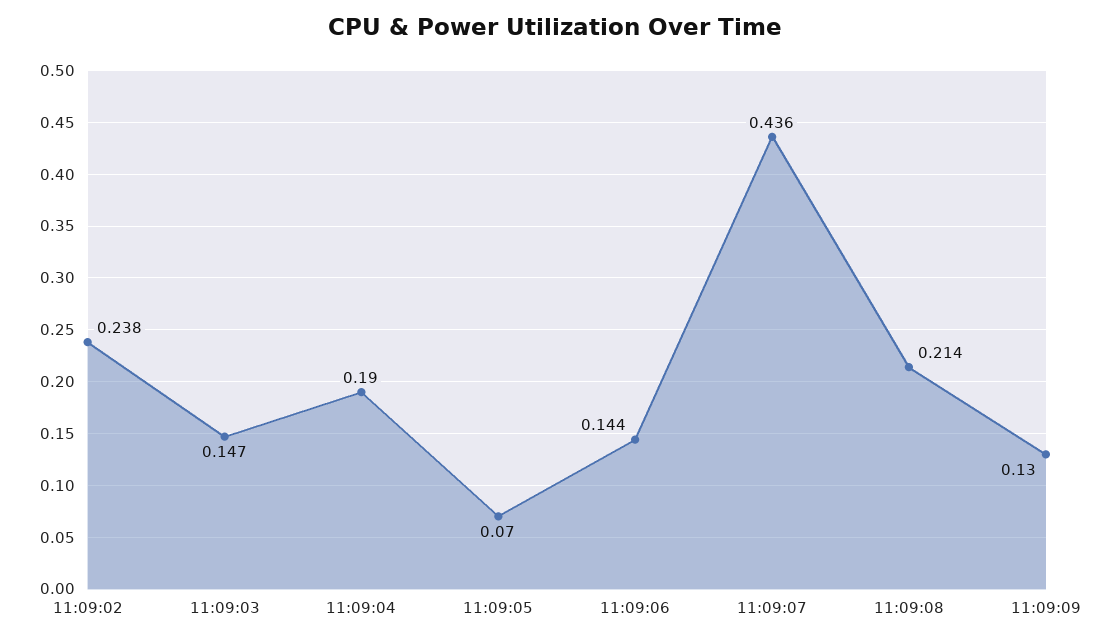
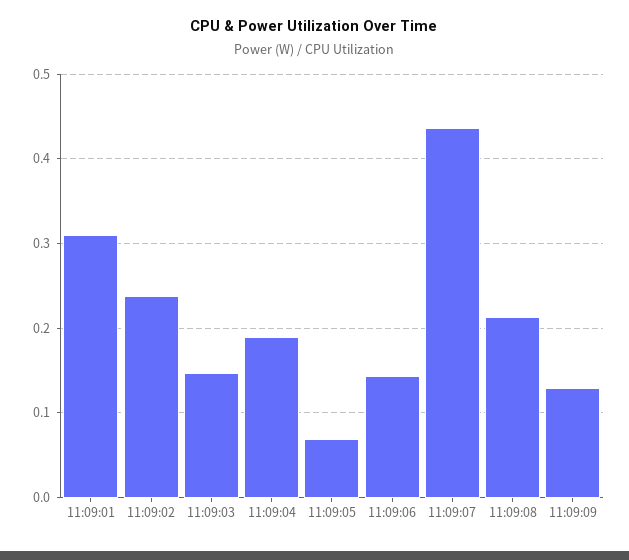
  {
    "11:09:02": 0.238,
    "11:09:03": 0.147,
    "11:09:04": 0.19,
    "11:09:05": 0.07,
    "11:09:06": 0.144,
    "11:09:07": 0.436,
    "11:09:08": 0.214,
-   "11:09:09": 0.13
+   "11:09:09": 0.13,
+   "11:09:01": 0.31
  }

